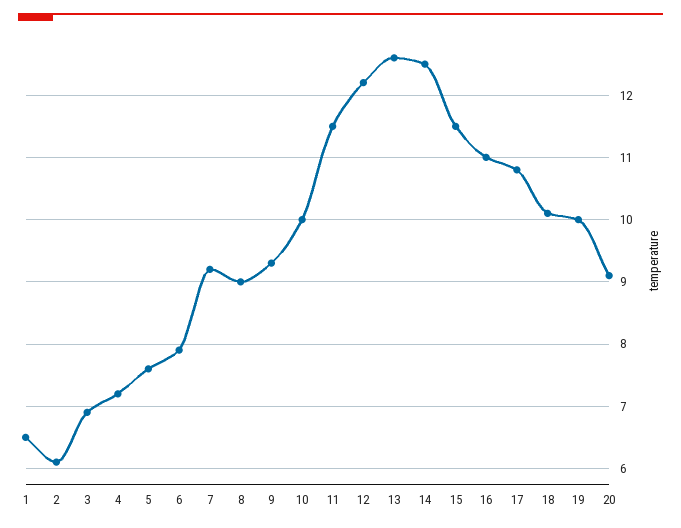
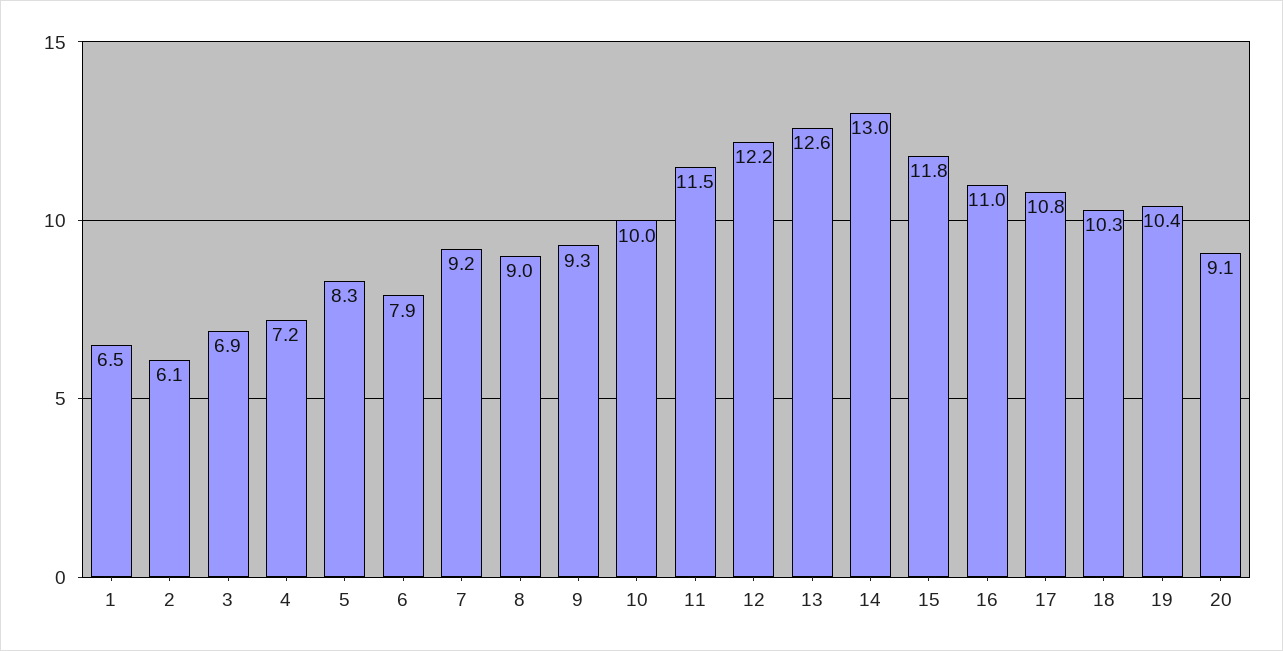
  {
    "1": 6.5,
    "2": 6.1,
    "3": 6.9,
    "4": 7.2,
-   "5": 7.6,
+   "5": 8.3,
    "6": 7.9,
    "7": 9.2,
    "8": 9,
    "9": 9.3,
    "10": 10,
    "11": 11.5,
    "12": 12.2,
    "13": 12.6,
-   "14": 12.5,
+   "14": 13,
-   "15": 11.5,
+   "15": 11.8,
    "16": 11,
    "17": 10.8,
-   "18": 10.1,
+   "18": 10.3,
-   "19": 10,
+   "19": 10.4,
    "20": 9.1
  }

